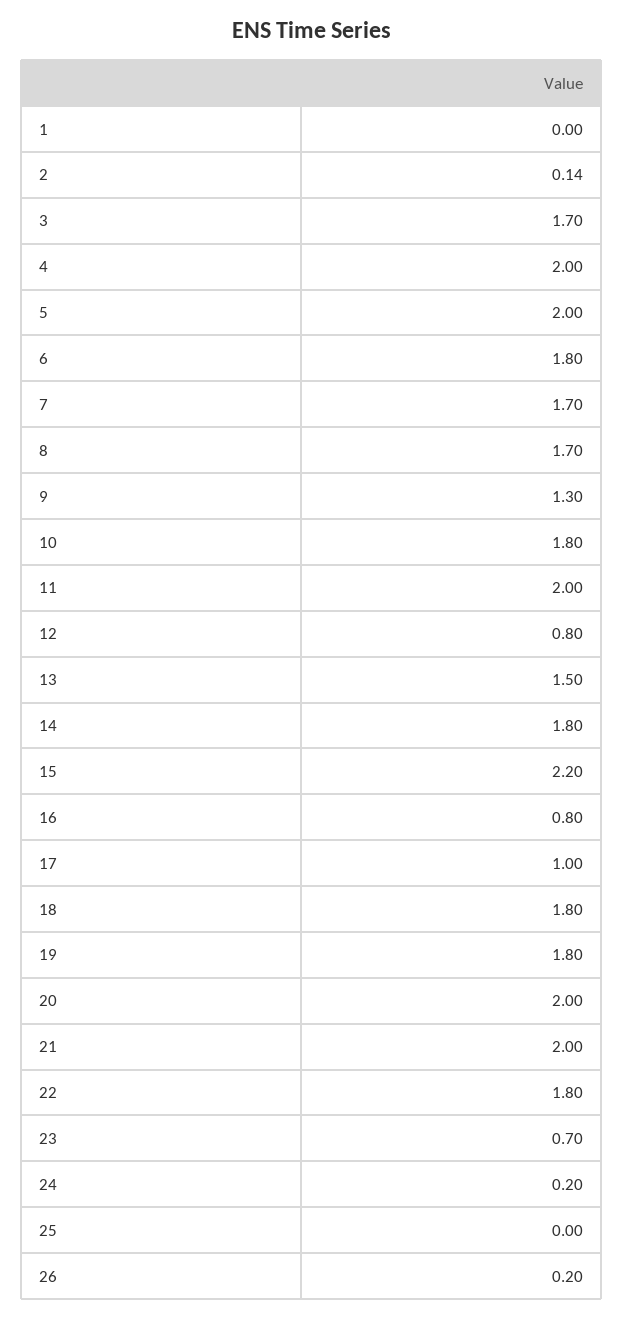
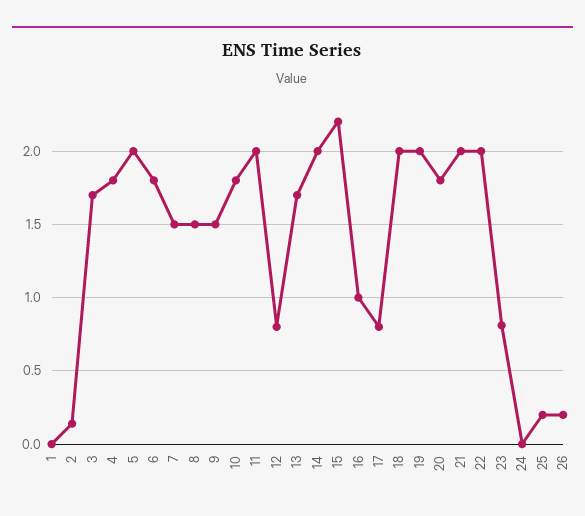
  {
    "1": 0,
    "2": 0.14,
    "3": 1.7,
-   "4": 2,
+   "4": 1.8,
    "5": 2,
    "6": 1.8,
-   "7": 1.7,
+   "7": 1.5,
-   "8": 1.7,
+   "8": 1.5,
-   "9": 1.3,
+   "9": 1.5,
    "10": 1.8,
    "11": 2,
    "12": 0.8,
-   "13": 1.5,
+   "13": 1.7,
-   "14": 1.8,
+   "14": 2,
    "15": 2.2,
-   "16": 0.8,
+   "16": 1,
-   "17": 1,
+   "17": 0.8,
-   "18": 1.8,
+   "18": 2,
-   "19": 1.8,
+   "19": 2,
-   "20": 2,
+   "20": 1.8,
    "21": 2,
-   "22": 1.8,
+   "22": 2,
-   "23": 0.7,
+   "23": 0.8,
-   "24": 0.2,
+   "24": 0,
-   "25": 0,
+   "25": 0.2,
    "26": 0.2
  }

